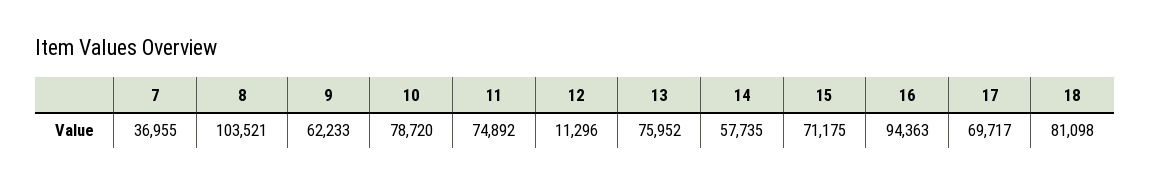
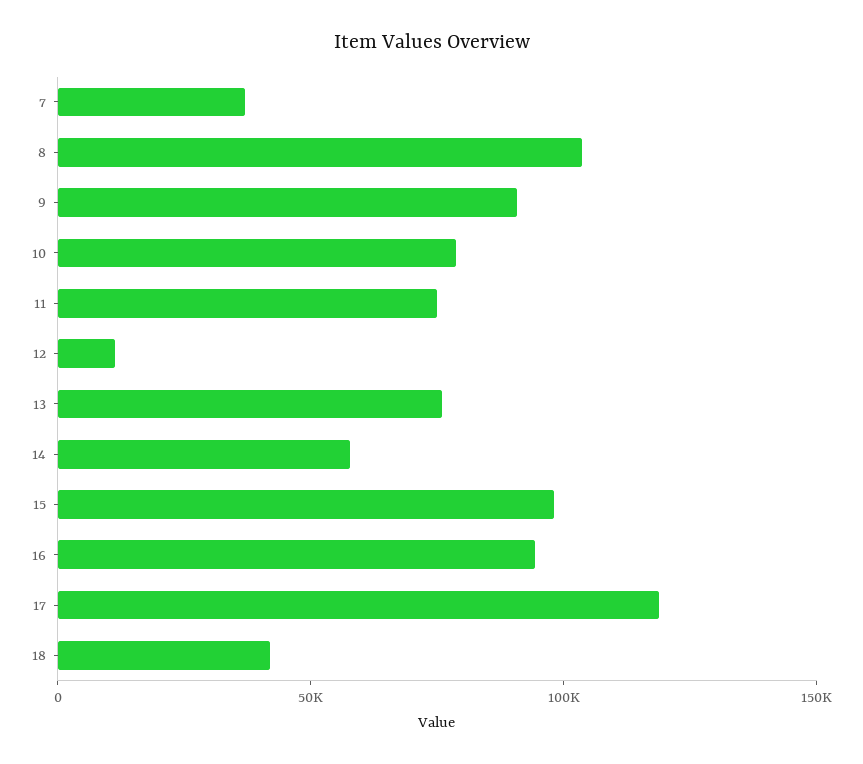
  {
    "7": 36955,
    "8": 103521,
-   "9": 62233,
+   "9": 90000,
    "10": 78720,
    "11": 74892,
    "12": 11296,
    "13": 75952,
    "14": 57735,
-   "15": 71175,
+   "15": 100000,
    "16": 94363,
-   "17": 69717,
+   "17": 120000,
-   "18": 81098
+   "18": 40000
  }

